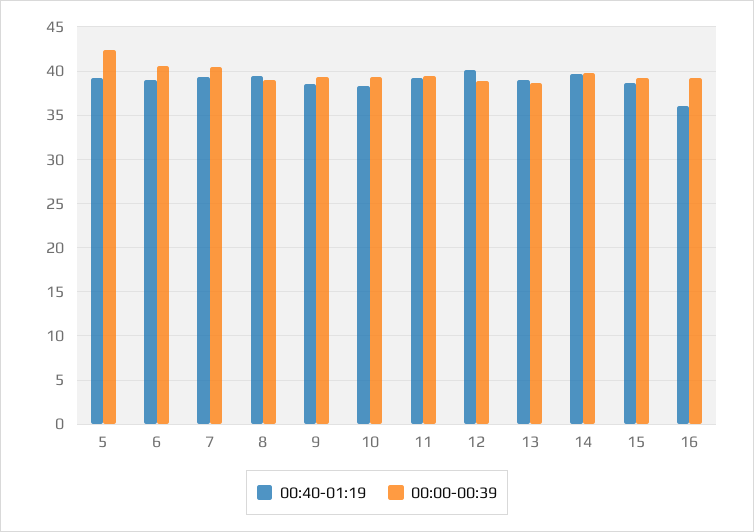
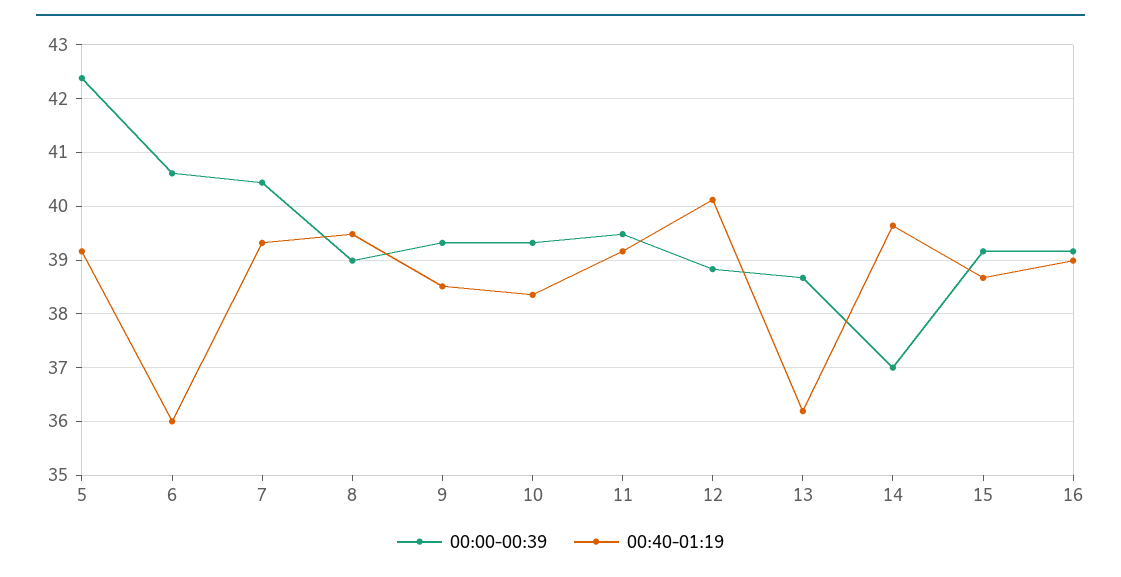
  {
    "00:40-01:19": {
      "5": 39.2,
-     "6": 39,
+     "6": 36,
      "7": 39.4,
      "8": 39.4,
      "9": 38.6,
      "10": 38.4,
      "11": 39.2,
      "12": 40.2,
-     "13": 39,
+     "13": 36.2,
      "14": 39.6,
      "15": 38.6,
-     "16": 36
+     "16": 39
    },
    "00:00-00:39": {
      "5": 42.4,
      "6": 40.6,
      "7": 40.4,
      "8": 39,
      "9": 39.4,
      "10": 39.4,
      "11": 39.4,
      "12": 38.8,
      "13": 38.6,
-     "14": 40,
+     "14": 37,
      "15": 39.2,
      "16": 39.2
    }
  }

